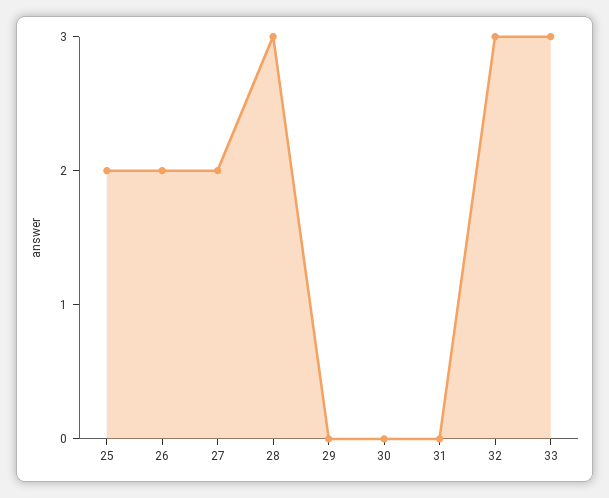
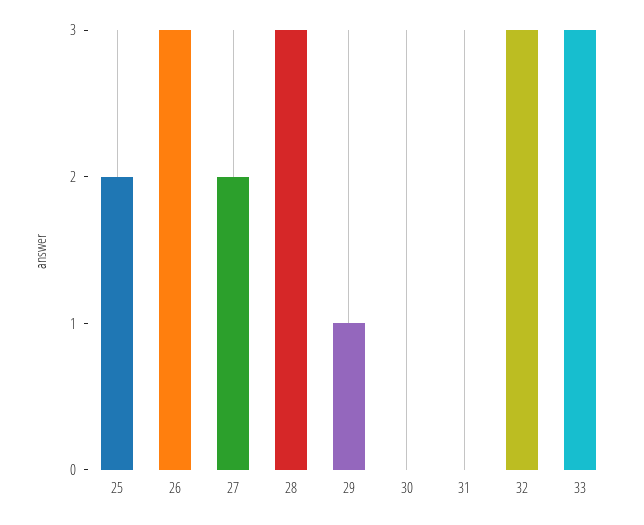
  {
    "25": 2,
-   "26": 2,
+   "26": 3,
    "27": 2,
    "28": 3,
-   "29": 0,
+   "29": 1,
    "30": 0,
    "31": 0,
    "32": 3,
    "33": 3
  }

